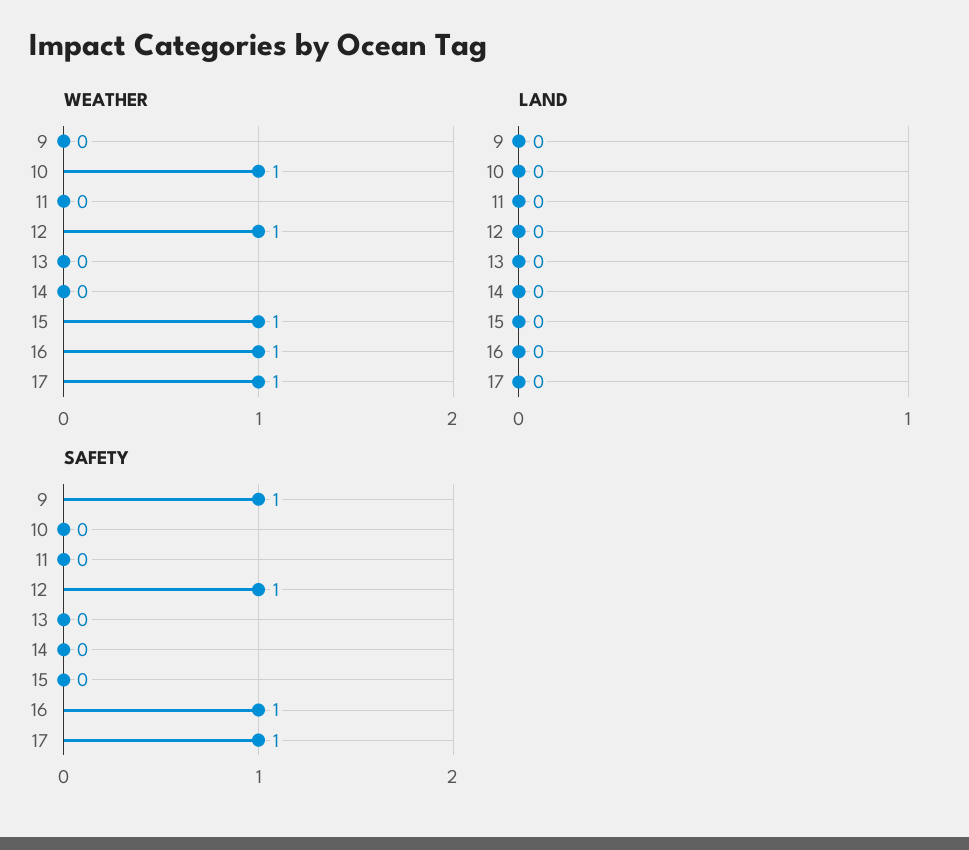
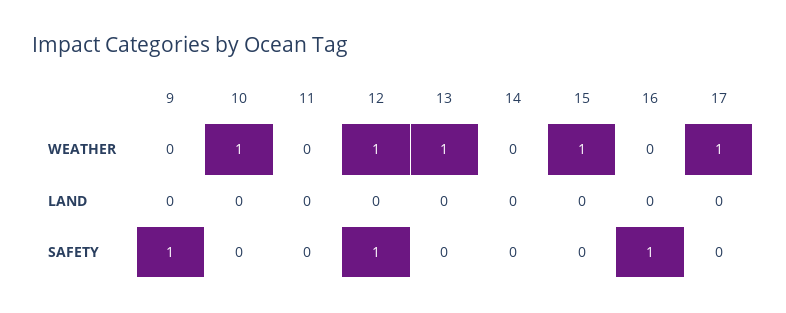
  {
    "WEATHER": {
      "9": 0,
      "10": 1,
      "11": 0,
      "12": 1,
-     "13": 0,
+     "13": 1,
      "14": 0,
      "15": 1,
-     "16": 1,
+     "16": 0,
      "17": 1
    },
    "LAND": {
      "9": 0,
      "10": 0,
      "11": 0,
      "12": 0,
      "13": 0,
      "14": 0,
      "15": 0,
      "16": 0,
      "17": 0
    },
    "SAFETY": {
      "9": 1,
      "10": 0,
      "11": 0,
      "12": 1,
      "13": 0,
      "14": 0,
      "15": 0,
      "16": 1,
-     "17": 1
+     "17": 0
    }
  }

